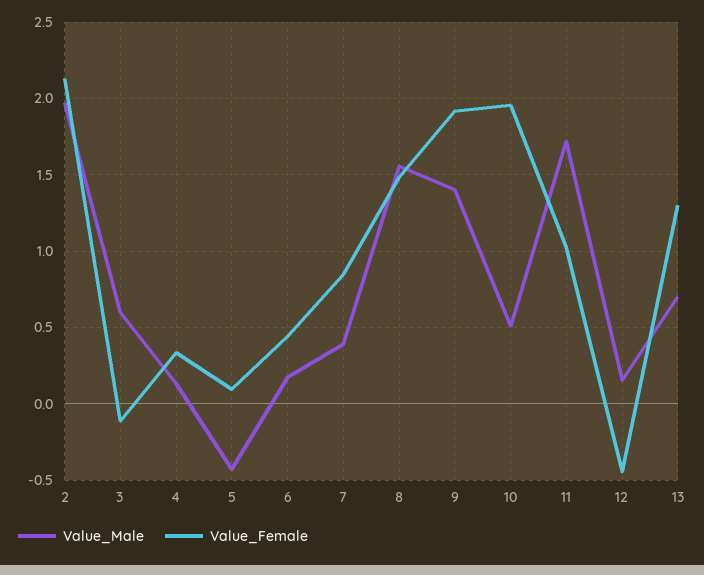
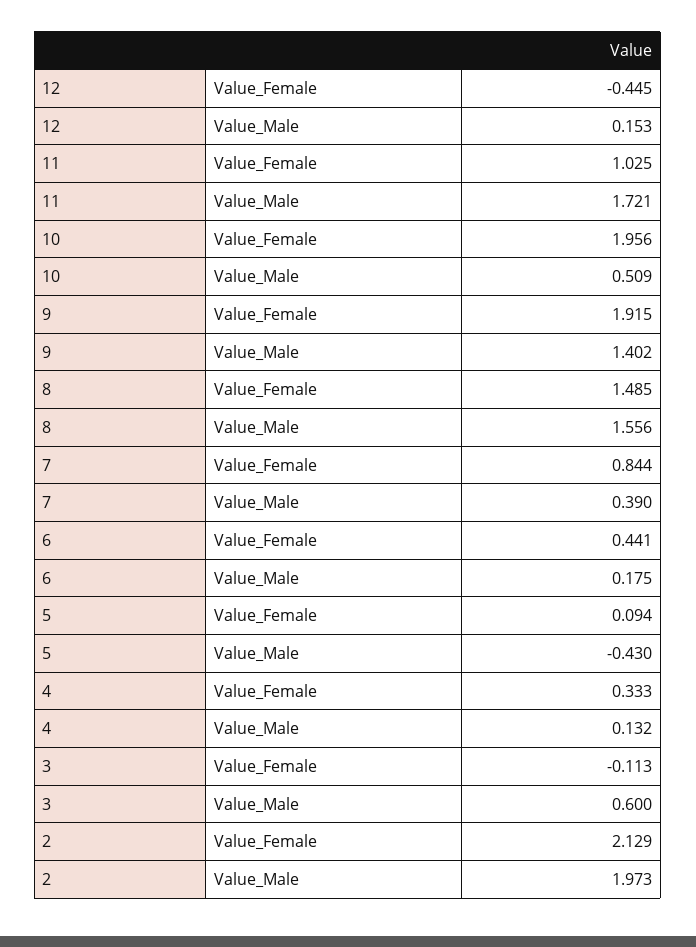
  {
    "Value_Male": {
      "2": 1.973,
      "3": 0.6,
      "4": 0.132,
      "5": -0.43,
      "6": 0.175,
      "7": 0.39,
      "8": 1.556,
      "9": 1.402,
      "10": 0.509,
      "11": 1.721,
-     "12": 0.153,
+     "12": 0.153
-     "13": 0.7
    },
    "Value_Female": {
      "2": 2.129,
      "3": -0.113,
      "4": 0.333,
      "5": 0.094,
      "6": 0.441,
      "7": 0.844,
      "8": 1.485,
      "9": 1.915,
      "10": 1.956,
      "11": 1.025,
-     "12": -0.445,
+     "12": -0.445
-     "13": 1.3
    }
  }

